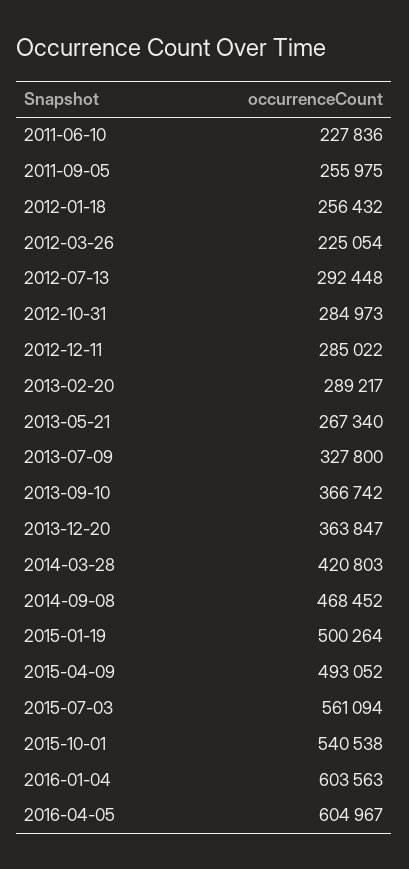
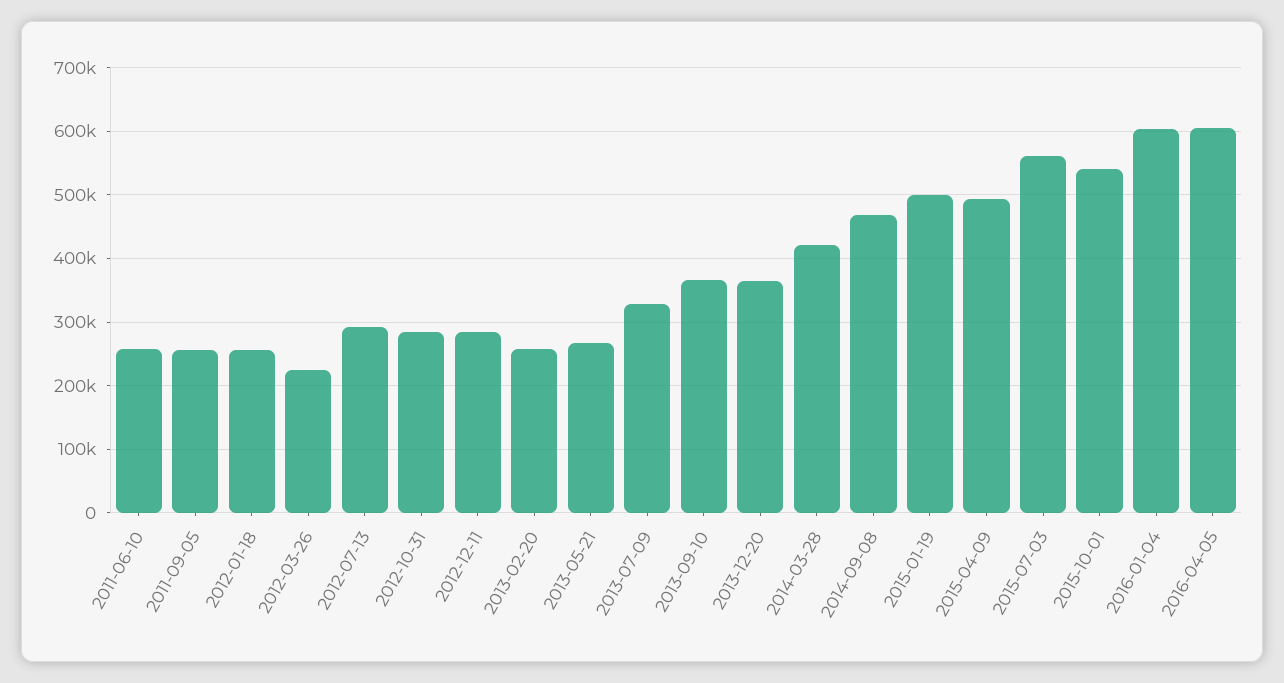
  {
-   "2011-06-10": 227836,
+   "2011-06-10": 260000,
    "2011-09-05": 255975,
    "2012-01-18": 256432,
    "2012-03-26": 225054,
    "2012-07-13": 292448,
    "2012-10-31": 284973,
    "2012-12-11": 285022,
-   "2013-02-20": 289217,
+   "2013-02-20": 260000,
    "2013-05-21": 267340,
    "2013-07-09": 327800,
    "2013-09-10": 366742,
    "2013-12-20": 363847,
    "2014-03-28": 420803,
    "2014-09-08": 468452,
    "2015-01-19": 500264,
    "2015-04-09": 493052,
    "2015-07-03": 561094,
    "2015-10-01": 540538,
    "2016-01-04": 603563,
    "2016-04-05": 604967
  }

